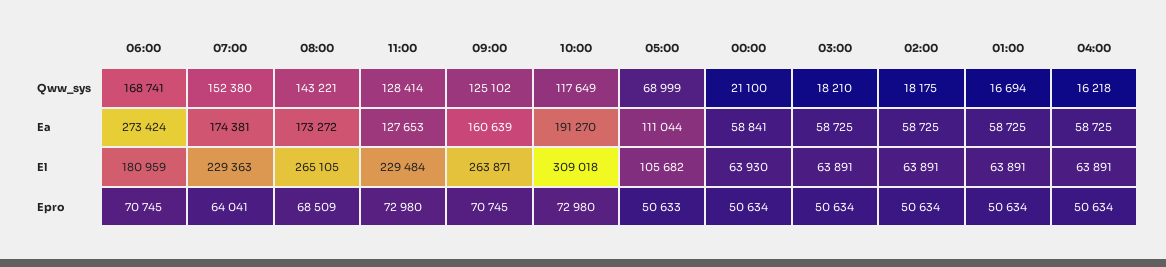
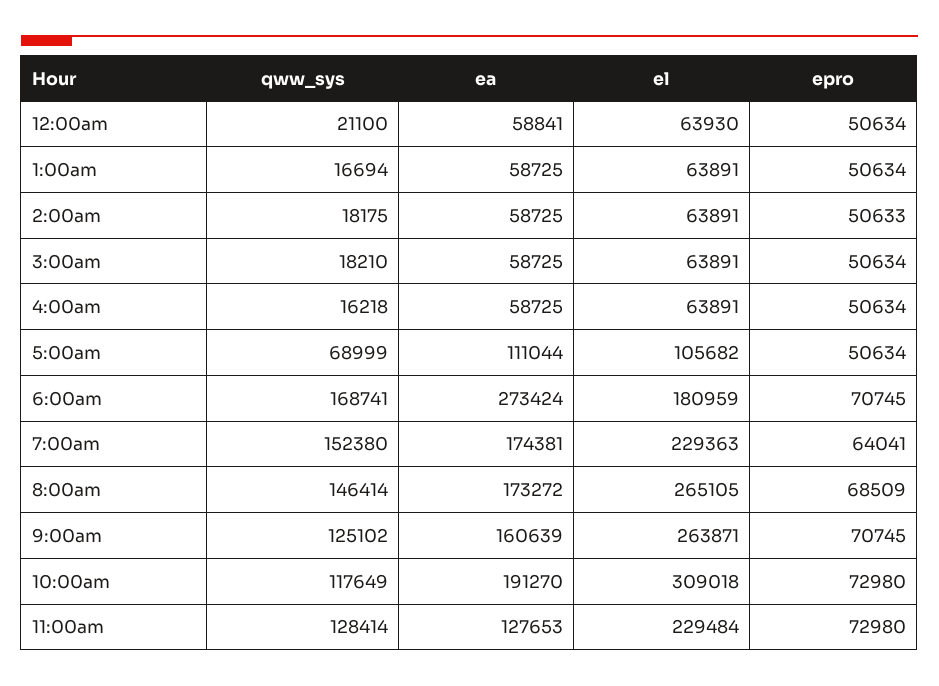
  {
    "06:00": {
      "Qww_sys": 168741,
      "Ea": 273424,
      "El": 180959,
      "Epro": 70745
    },
    "07:00": {
      "Qww_sys": 152380,
      "Ea": 174381,
      "El": 229363,
      "Epro": 64041
    },
    "08:00": {
-     "Qww_sys": 143221,
+     "Qww_sys": 146414,
      "Ea": 173272,
      "El": 265105,
      "Epro": 68509
    },
    "11:00": {
      "Qww_sys": 128414,
      "Ea": 127653,
      "El": 229484,
      "Epro": 72980
    },
    "09:00": {
      "Qww_sys": 125102,
      "Ea": 160639,
      "El": 263871,
      "Epro": 70745
    },
    "10:00": {
      "Qww_sys": 117649,
      "Ea": 191270,
      "El": 309018,
      "Epro": 72980
    },
    "05:00": {
      "Qww_sys": 68999,
      "Ea": 111044,
      "El": 105682,
-     "Epro": 50633
+     "Epro": 50634
    },
    "00:00": {
      "Qww_sys": 21100,
      "Ea": 58841,
      "El": 63930,
      "Epro": 50634
    },
    "03:00": {
      "Qww_sys": 18210,
      "Ea": 58725,
      "El": 63891,
      "Epro": 50634
    },
    "02:00": {
      "Qww_sys": 18175,
      "Ea": 58725,
      "El": 63891,
-     "Epro": 50634
+     "Epro": 50633
    },
    "01:00": {
      "Qww_sys": 16694,
      "Ea": 58725,
      "El": 63891,
      "Epro": 50634
    },
    "04:00": {
      "Qww_sys": 16218,
      "Ea": 58725,
      "El": 63891,
      "Epro": 50634
    }
  }

